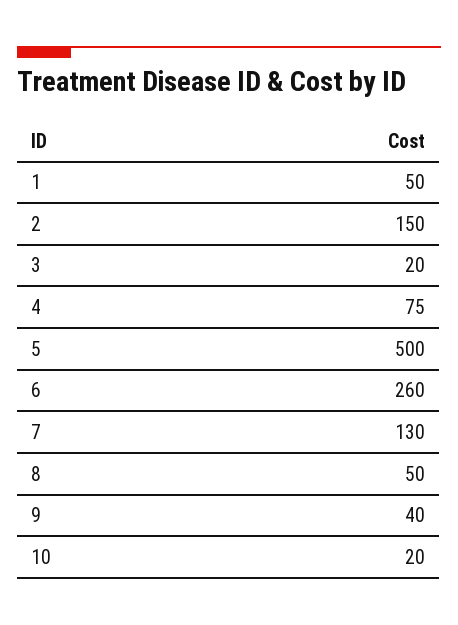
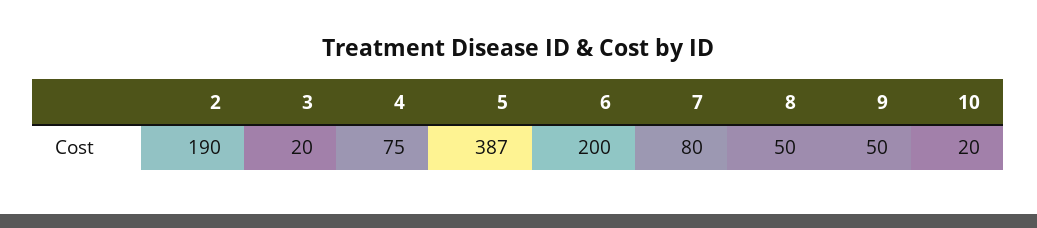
  {
-   "1": 50,
-   "2": 150,
+   "2": 190,
    "3": 20,
    "4": 75,
-   "5": 500,
+   "5": 387,
-   "6": 260,
+   "6": 200,
-   "7": 130,
+   "7": 80,
    "8": 50,
-   "9": 40,
+   "9": 50,
    "10": 20
  }

